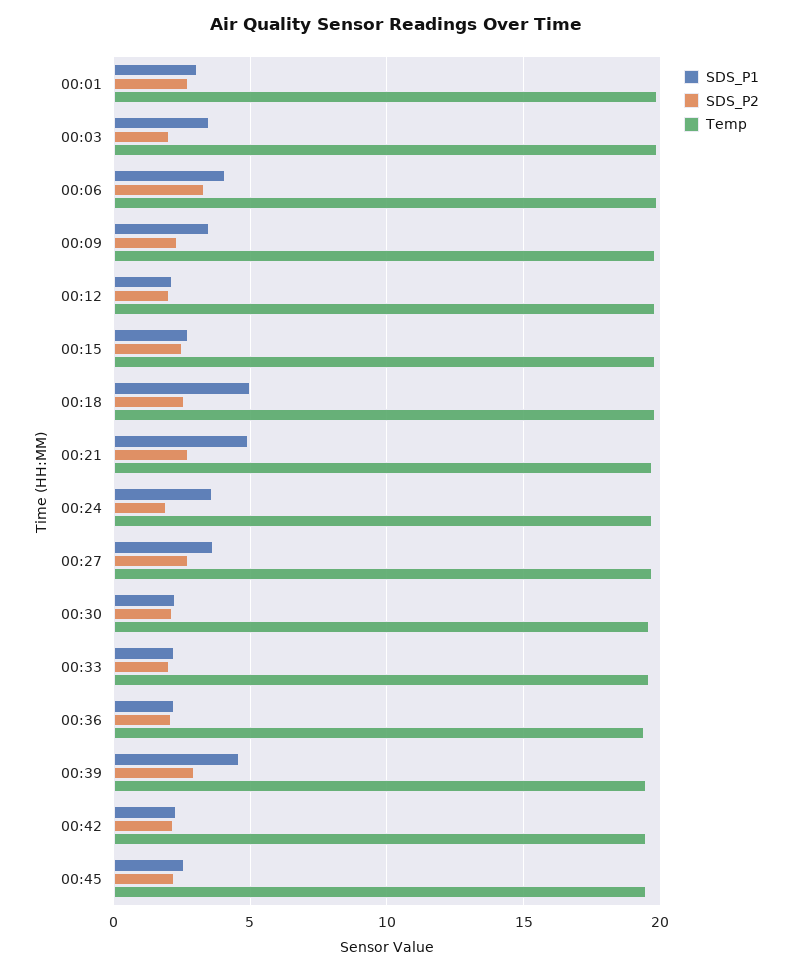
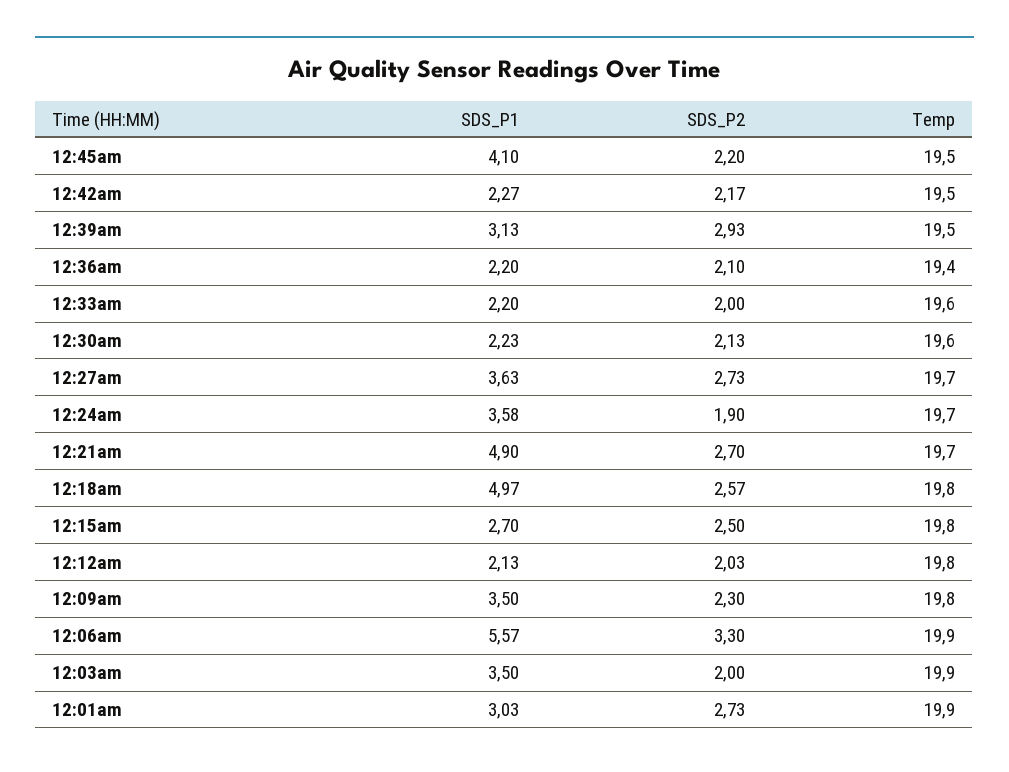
  {
    "SDS_P1": {
      "00:01": 3.03,
      "00:03": 3.5,
-     "00:06": 4,
+     "00:06": 5.57,
      "00:09": 3.5,
      "00:12": 2.13,
      "00:15": 2.7,
      "00:18": 4.97,
      "00:21": 4.9,
      "00:24": 3.58,
      "00:27": 3.63,
      "00:30": 2.23,
      "00:33": 2.2,
      "00:36": 2.2,
-     "00:39": 4.5,
+     "00:39": 3.13,
      "00:42": 2.27,
-     "00:45": 2.5
+     "00:45": 4.1
    },
    "SDS_P2": {
      "00:01": 2.73,
      "00:03": 2,
      "00:06": 3.3,
      "00:09": 2.3,
      "00:12": 2.03,
      "00:15": 2.5,
      "00:18": 2.57,
      "00:21": 2.7,
      "00:24": 1.9,
      "00:27": 2.73,
      "00:30": 2.13,
      "00:33": 2,
      "00:36": 2.1,
      "00:39": 2.93,
      "00:42": 2.17,
      "00:45": 2.2
    },
    "Temp": {
      "00:01": 19.9,
      "00:03": 19.9,
      "00:06": 19.9,
      "00:09": 19.8,
      "00:12": 19.8,
      "00:15": 19.8,
      "00:18": 19.8,
      "00:21": 19.7,
      "00:24": 19.7,
      "00:27": 19.7,
      "00:30": 19.6,
      "00:33": 19.6,
      "00:36": 19.4,
      "00:39": 19.5,
      "00:42": 19.5,
      "00:45": 19.5
    }
  }

